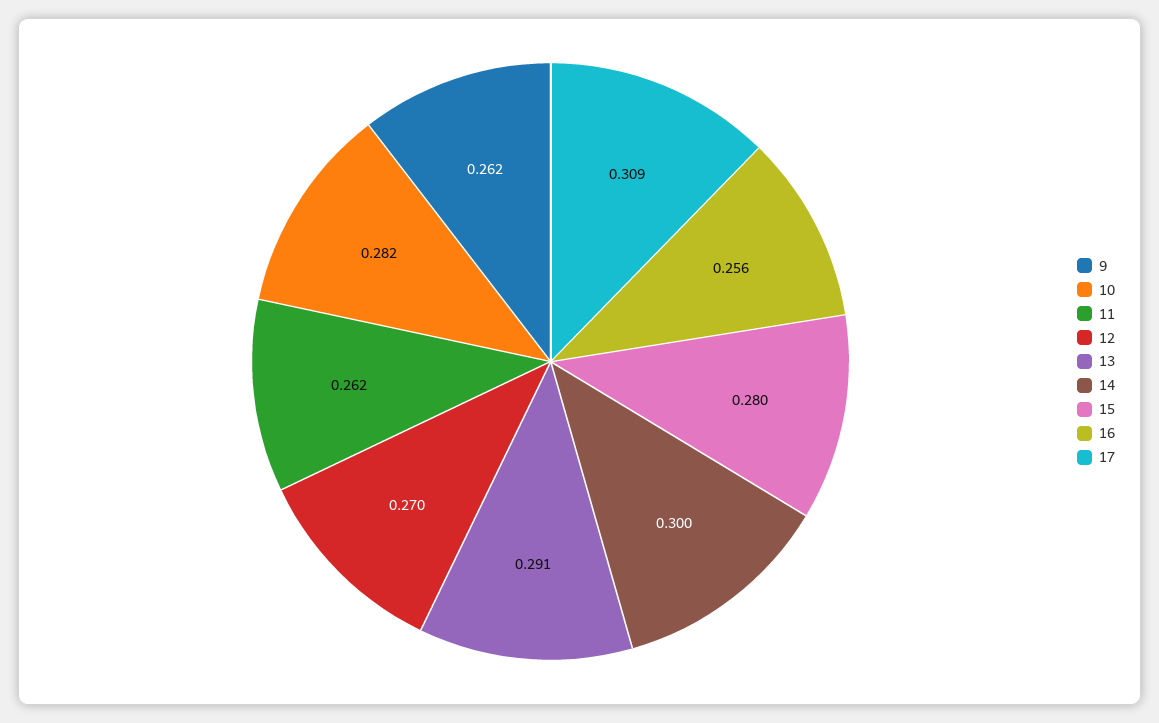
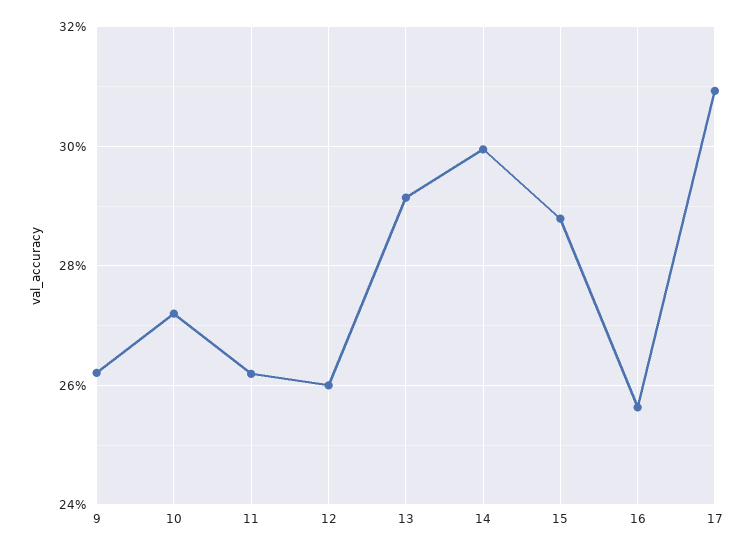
  {
    "9": 0.262,
-   "10": 0.282,
+   "10": 0.272,
    "11": 0.262,
-   "12": 0.27,
+   "12": 0.26,
    "13": 0.291,
    "14": 0.3,
-   "15": 0.28,
+   "15": 0.288,
    "16": 0.256,
    "17": 0.309
  }

